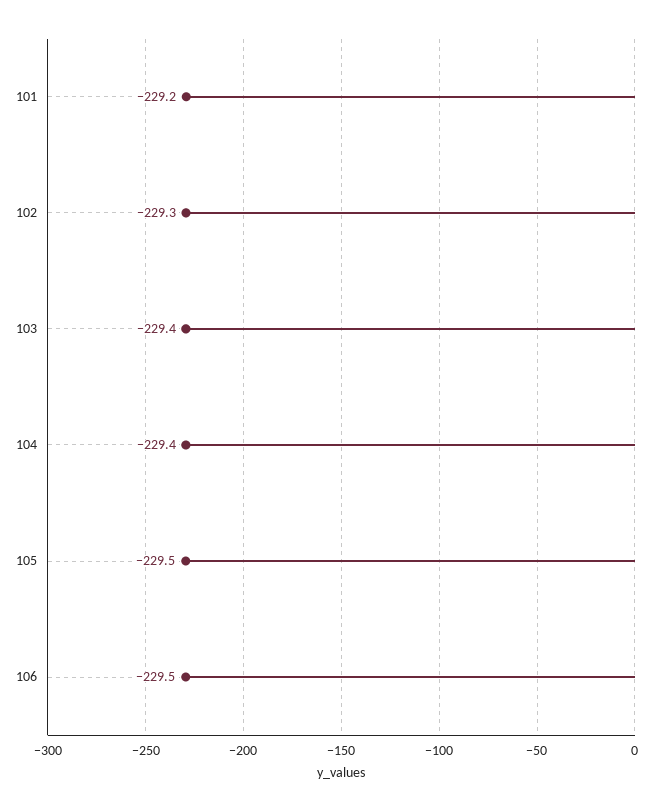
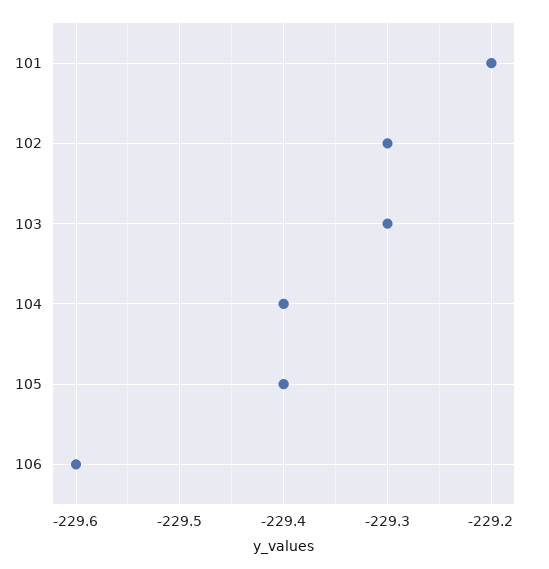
  {
    "101": -229.2,
    "102": -229.3,
-   "103": -229.4,
+   "103": -229.3,
    "104": -229.4,
-   "105": -229.5,
+   "105": -229.4,
-   "106": -229.5
+   "106": -229.6
  }

